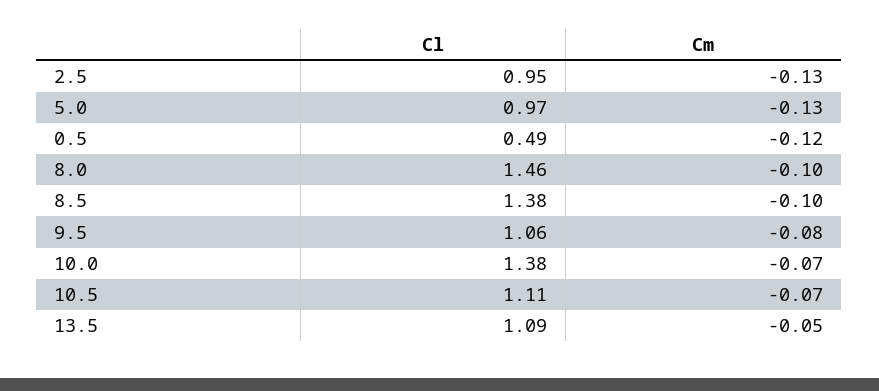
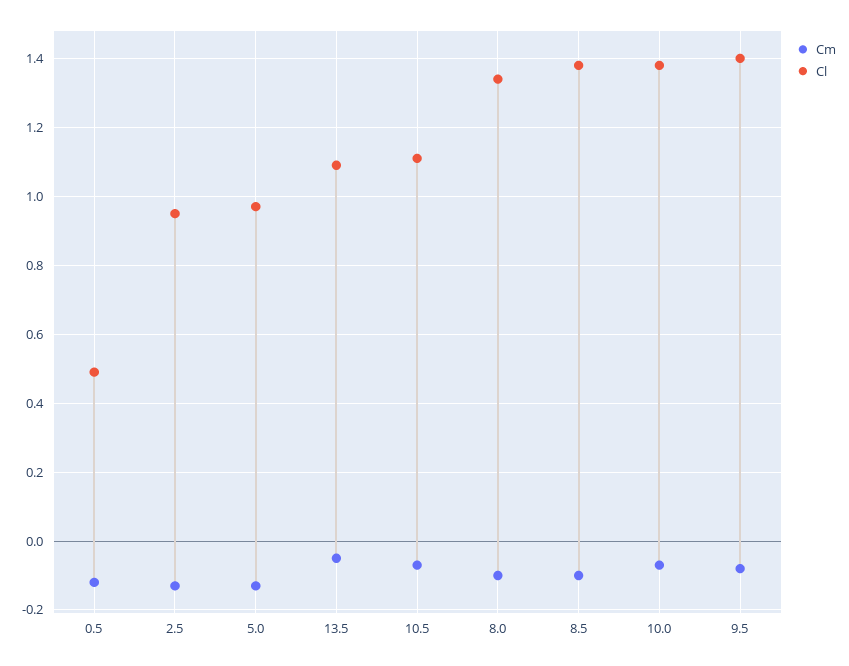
  {
    "Cl": {
      "2.5": 0.95,
      "5.0": 0.97,
      "0.5": 0.49,
-     "8.0": 1.46,
+     "8.0": 1.35,
      "8.5": 1.38,
-     "9.5": 1.06,
+     "9.5": 1.4,
      "10.0": 1.38,
      "10.5": 1.11,
      "13.5": 1.09
    },
    "Cm": {
      "2.5": -0.13,
      "5.0": -0.13,
      "0.5": -0.12,
      "8.0": -0.1,
      "8.5": -0.1,
      "9.5": -0.08,
      "10.0": -0.07,
      "10.5": -0.07,
      "13.5": -0.05
    }
  }

